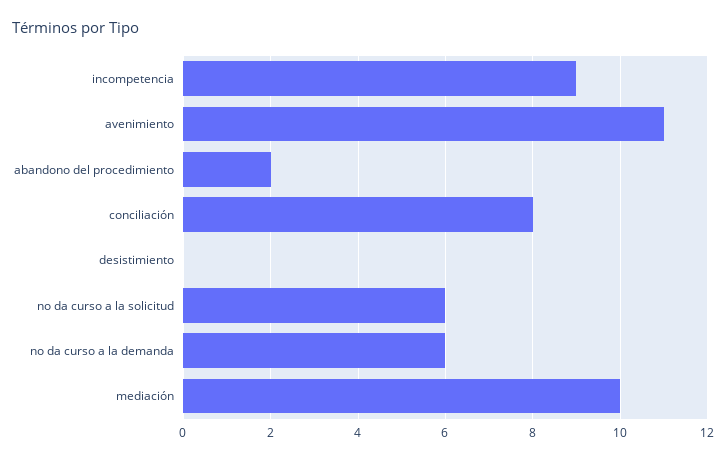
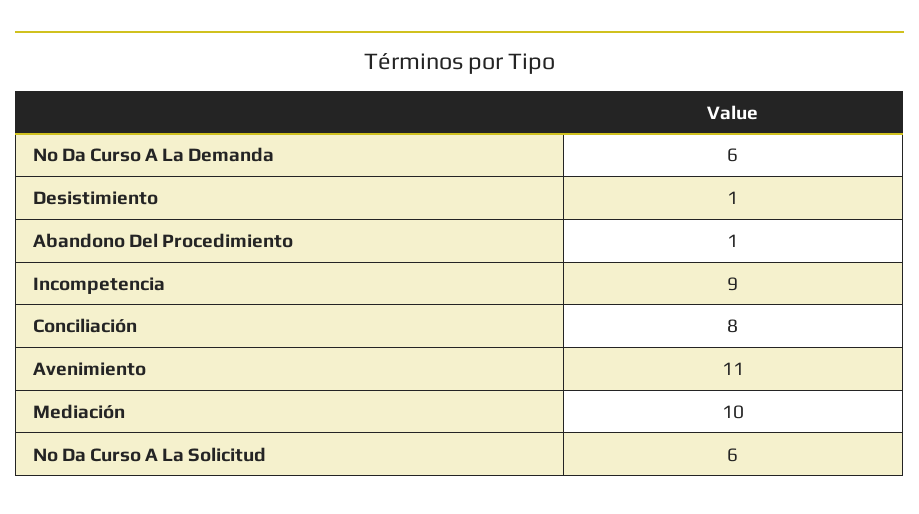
  {
    "incompetencia": 9,
    "avenimiento": 11,
-   "abandono del procedimiento": 2,
+   "abandono del procedimiento": 1,
    "conciliación": 8,
-   "desistimiento": 0,
+   "desistimiento": 1,
    "no da curso a la solicitud": 6,
    "no da curso a la demanda": 6,
    "mediación": 10
  }

